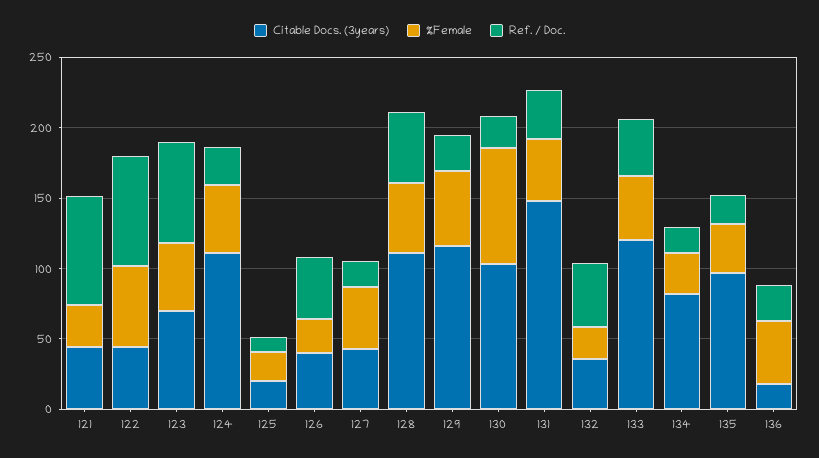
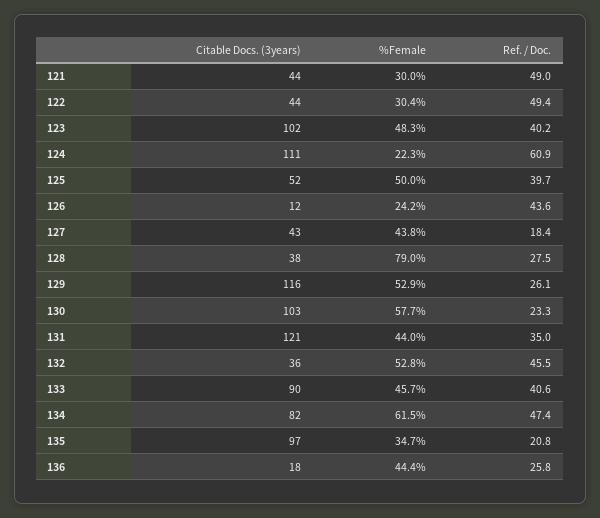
  {
    "Citable Docs. (3years)": {
      "121": 44,
      "122": 44,
-     "123": 70,
+     "123": 102,
      "124": 111,
-     "125": 20,
+     "125": 52,
-     "126": 40,
+     "126": 12,
      "127": 43,
-     "128": 110,
+     "128": 38,
      "129": 116,
      "130": 103,
-     "131": 150,
+     "131": 121,
      "132": 36,
-     "133": 120,
+     "133": 90,
      "134": 82,
      "135": 97,
      "136": 18
    },
    "%Female": {
      "121": 30,
-     "122": 60,
+     "122": 30.4,
      "123": 48.3,
-     "124": 50,
+     "124": 22.3,
-     "125": 20,
+     "125": 50,
      "126": 24.2,
      "127": 43.8,
-     "128": 50,
+     "128": 79,
      "129": 52.9,
-     "130": 80,
+     "130": 57.7,
      "131": 44,
-     "132": 20,
+     "132": 52.8,
      "133": 45.7,
-     "134": 30,
+     "134": 61.5,
      "135": 34.7,
      "136": 44.4
    },
    "Ref. / Doc.": {
-     "121": 80,
+     "121": 49,
-     "122": 80,
+     "122": 49.4,
-     "123": 70,
+     "123": 40.2,
-     "124": 30,
+     "124": 60.9,
-     "125": 10,
+     "125": 39.7,
      "126": 43.6,
      "127": 18.4,
-     "128": 50,
+     "128": 27.5,
      "129": 26.1,
      "130": 23.3,
      "131": 35,
      "132": 45.5,
      "133": 40.6,
-     "134": 20,
+     "134": 47.4,
      "135": 20.8,
      "136": 25.8
    }
  }

